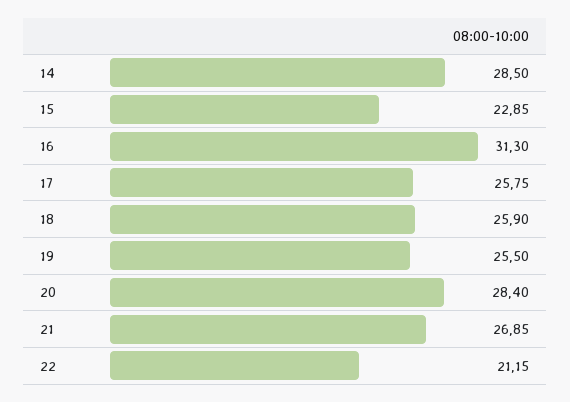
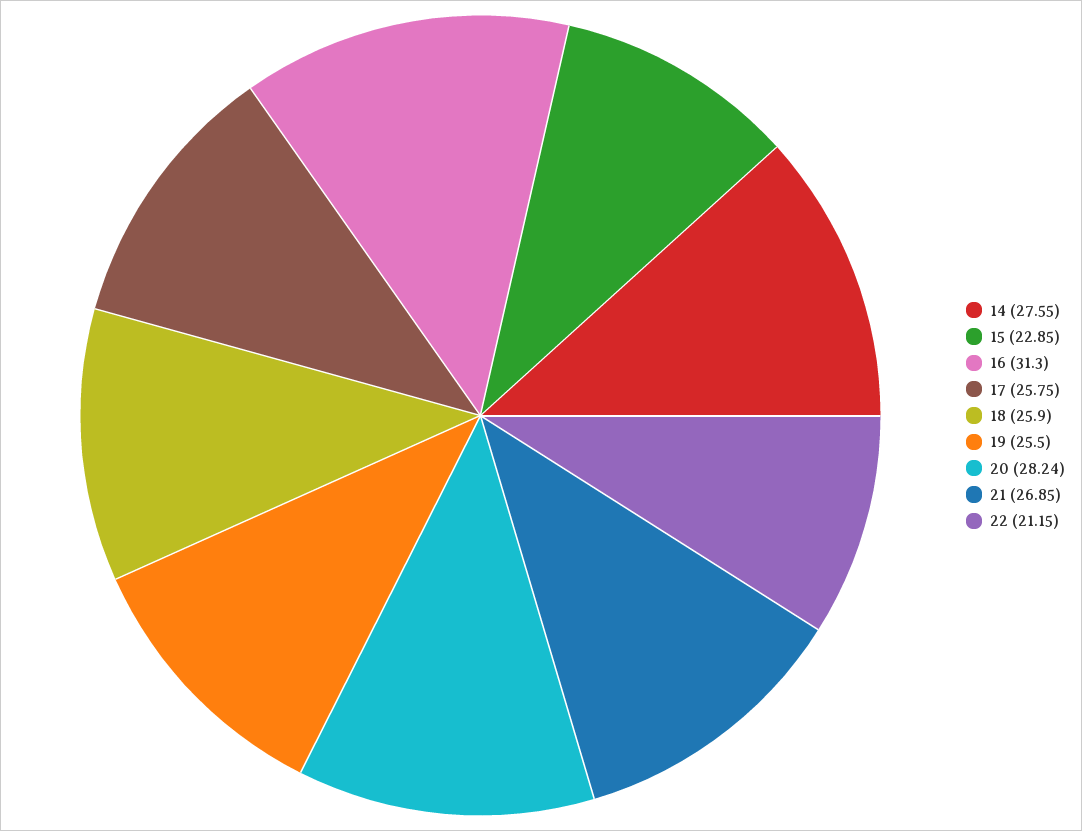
  {
-   "14": 28.5,
+   "14": 27.55,
    "15": 22.85,
    "16": 31.3,
    "17": 25.75,
    "18": 25.9,
    "19": 25.5,
-   "20": 28.4,
+   "20": 28.24,
    "21": 26.85,
    "22": 21.15
  }

